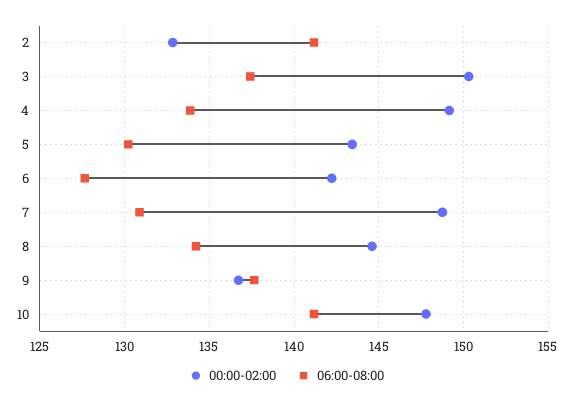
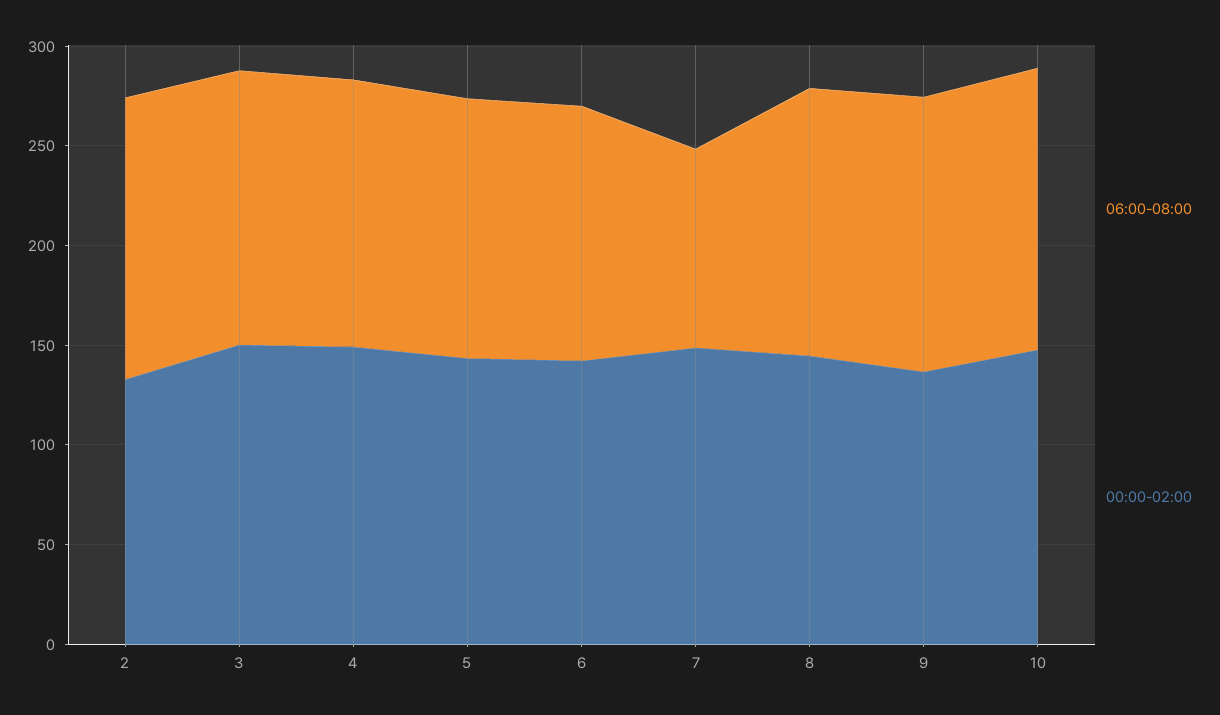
  {
    "00:00-02:00": {
      "2": 133,
      "3": 150.5,
      "4": 149,
      "5": 143.5,
      "6": 142,
      "7": 149,
      "8": 144.5,
      "9": 136.5,
      "10": 148
    },
    "06:00-08:00": {
      "2": 141,
      "3": 137.5,
      "4": 134,
      "5": 130,
      "6": 127.5,
-     "7": 131,
+     "7": 100,
      "8": 134,
      "9": 137.5,
      "10": 141
    }
  }

